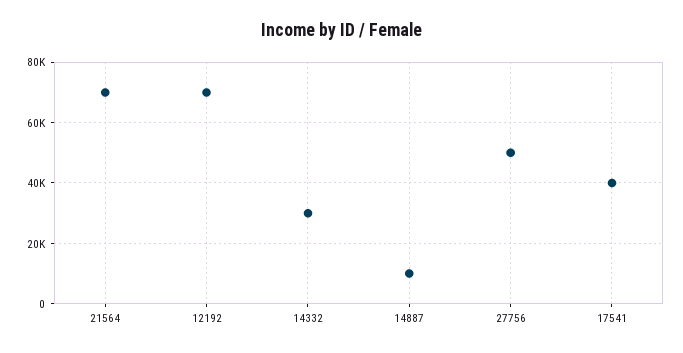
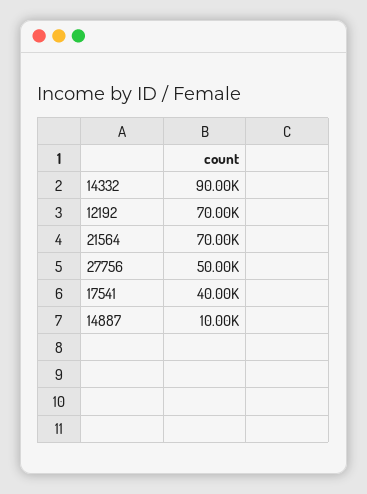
  {
    "21564": 70000,
    "12192": 70000,
-   "14332": 30000,
+   "14332": 90000,
    "14887": 10000,
    "27756": 50000,
    "17541": 40000
  }

